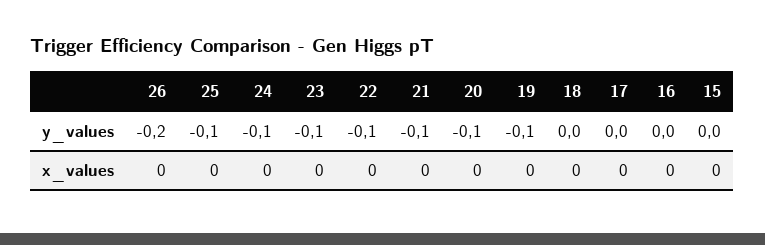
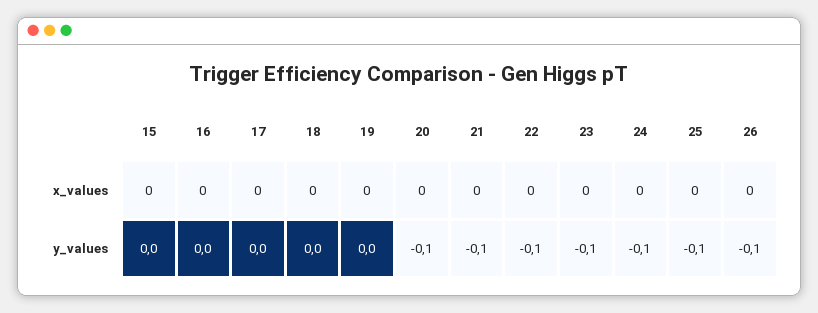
  {
    "26": {
-     "y_values": -0.2,
+     "y_values": -0.1,
      "x_values": 0
    },
    "25": {
      "y_values": -0.1,
      "x_values": 0
    },
    "24": {
      "y_values": -0.1,
      "x_values": 0
    },
    "23": {
      "y_values": -0.1,
      "x_values": 0
    },
    "22": {
      "y_values": -0.1,
      "x_values": 0
    },
    "21": {
      "y_values": -0.1,
      "x_values": 0
    },
    "20": {
      "y_values": -0.1,
      "x_values": 0
    },
    "19": {
-     "y_values": -0.1,
+     "y_values": 0,
      "x_values": 0
    },
    "18": {
      "y_values": 0,
      "x_values": 0
    },
    "17": {
      "y_values": 0,
      "x_values": 0
    },
    "16": {
      "y_values": 0,
      "x_values": 0
    },
    "15": {
      "y_values": 0,
      "x_values": 0
    }
  }

